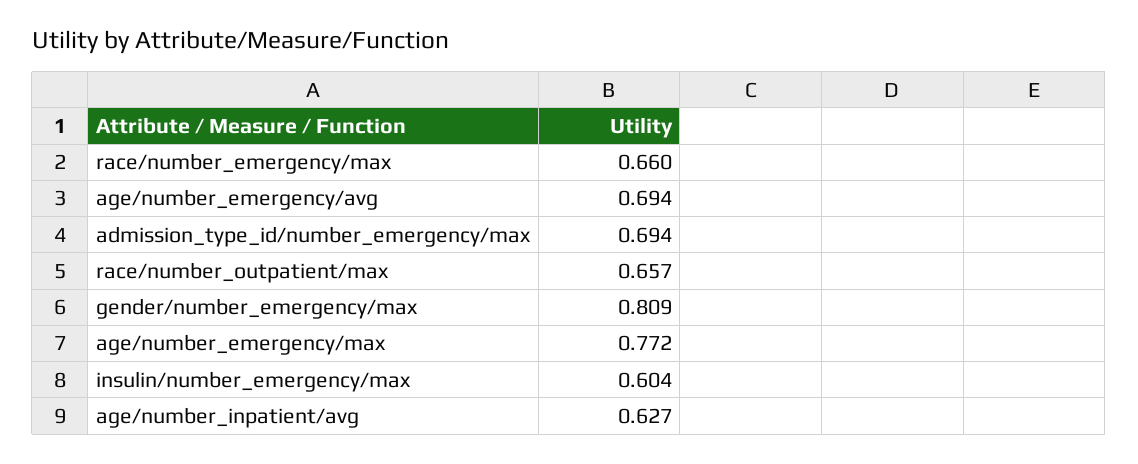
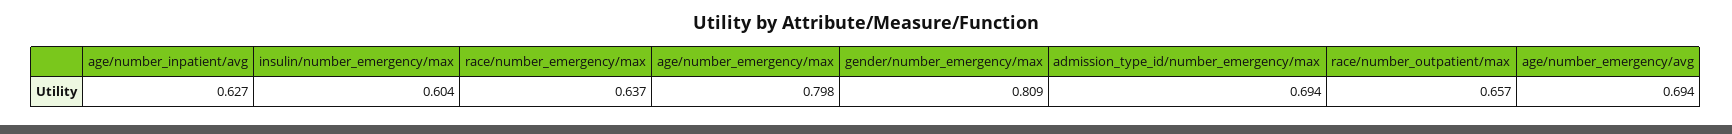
  {
-   "race/number_emergency/max": 0.66,
+   "race/number_emergency/max": 0.637,
    "age/number_emergency/avg": 0.694,
    "admission_type_id/number_emergency/max": 0.694,
    "race/number_outpatient/max": 0.657,
    "gender/number_emergency/max": 0.809,
-   "age/number_emergency/max": 0.772,
+   "age/number_emergency/max": 0.798,
    "insulin/number_emergency/max": 0.604,
    "age/number_inpatient/avg": 0.627
  }

